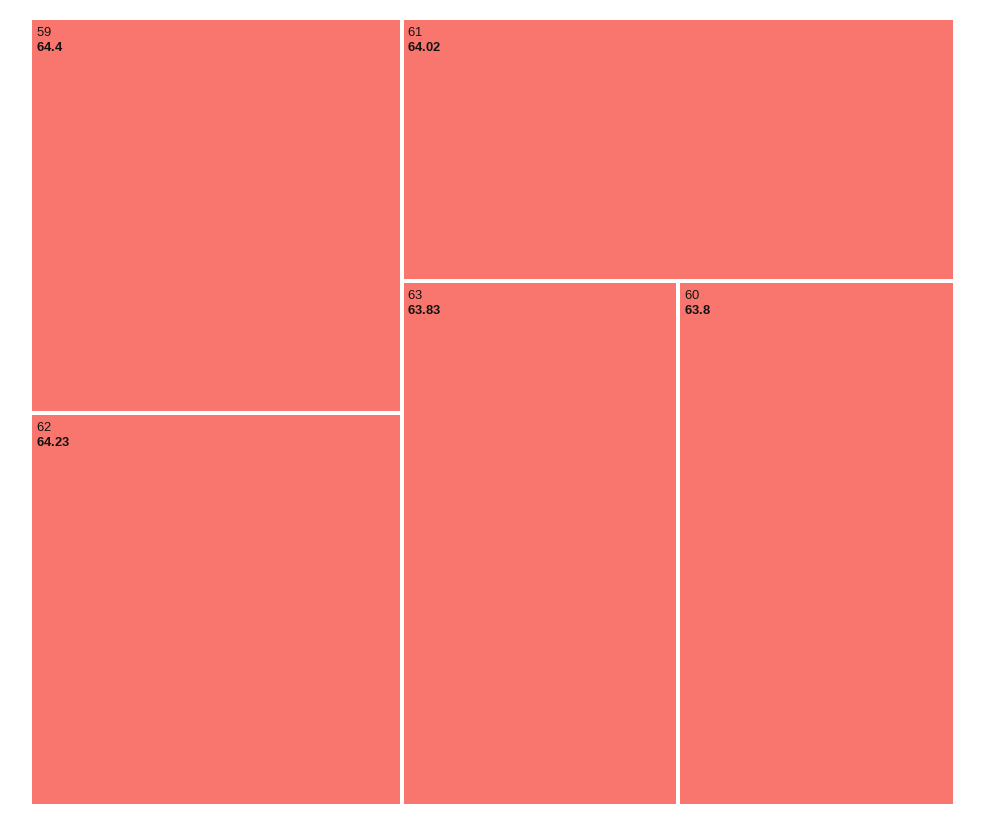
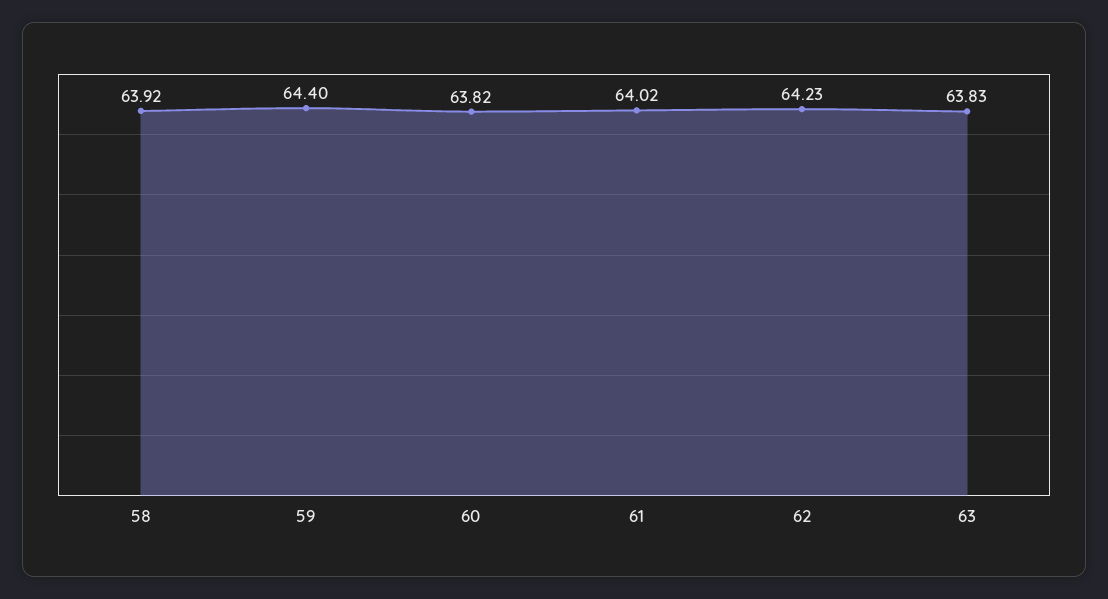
  {
    "59": 64.4,
    "62": 64.23,
    "61": 64.02,
    "63": 63.83,
-   "60": 63.8
+   "60": 63.82,
+   "58": 63.92
  }

